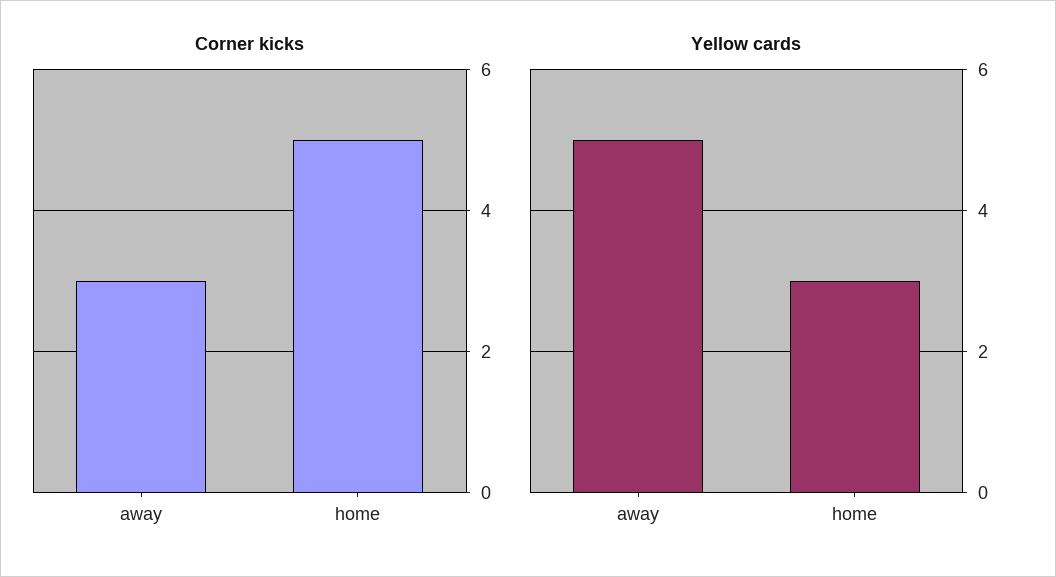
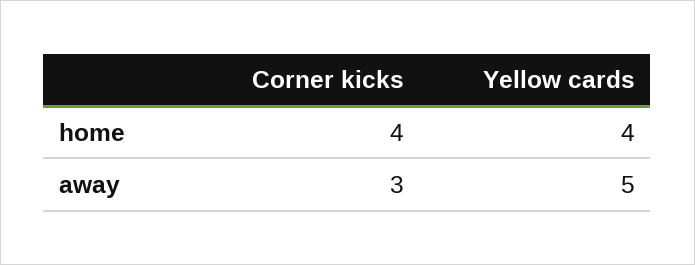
  {
    "Corner kicks": {
      "away": 3,
-     "home": 5
+     "home": 4
    },
    "Yellow cards": {
      "away": 5,
-     "home": 3
+     "home": 4
    }
  }

